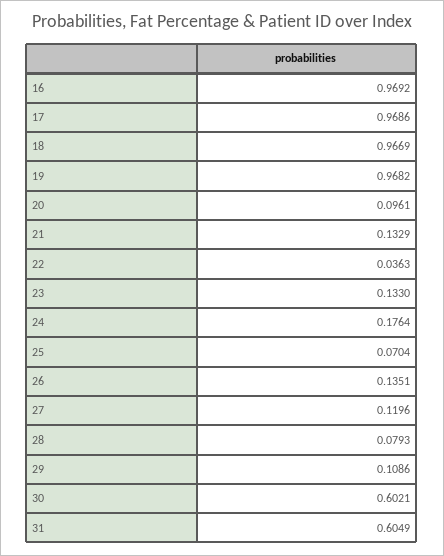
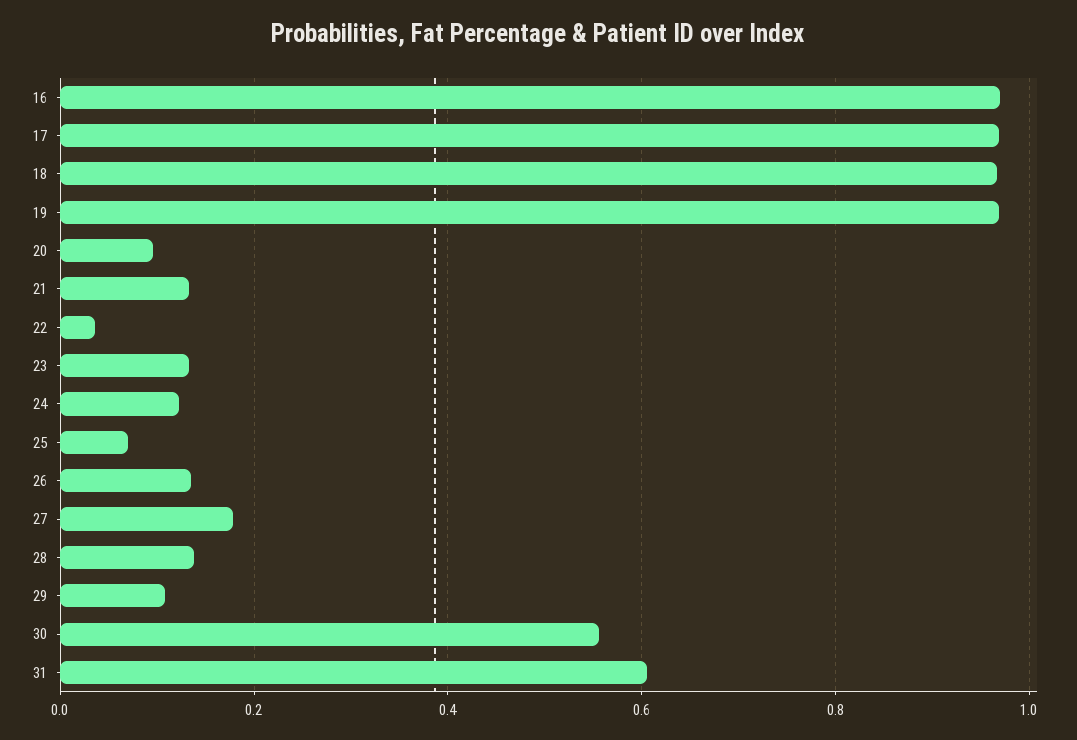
  {
    "16": 0.9692,
    "17": 0.9686,
    "18": 0.9669,
    "19": 0.9682,
    "20": 0.0961,
    "21": 0.1329,
    "22": 0.0363,
    "23": 0.133,
-   "24": 0.1764,
+   "24": 0.12,
    "25": 0.0704,
    "26": 0.1351,
-   "27": 0.1196,
+   "27": 0.18,
-   "28": 0.0793,
+   "28": 0.14,
    "29": 0.1086,
-   "30": 0.6021,
+   "30": 0.56,
    "31": 0.6049
  }

